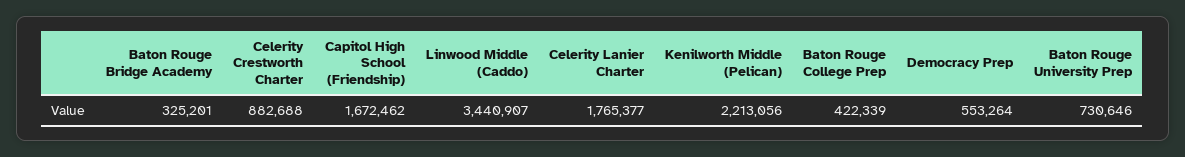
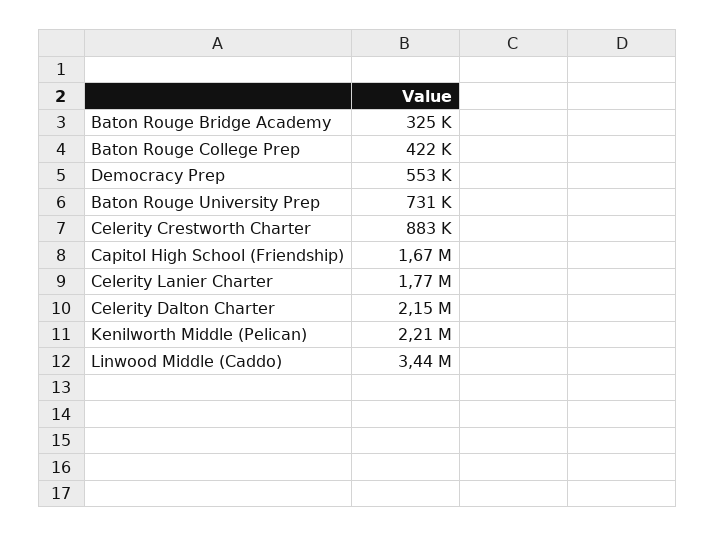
  {
    "Baton Rouge Bridge Academy": 325201,
    "Celerity Crestworth Charter": 882688,
    "Capitol High School (Friendship)": 1672462,
    "Linwood Middle (Caddo)": 3440907,
    "Celerity Lanier Charter": 1765377,
    "Kenilworth Middle (Pelican)": 2213056,
    "Baton Rouge College Prep": 422339,
    "Democracy Prep": 553264,
-   "Baton Rouge University Prep": 730646
+   "Baton Rouge University Prep": 730646,
+   "Celerity Dalton Charter": 2150000
  }

